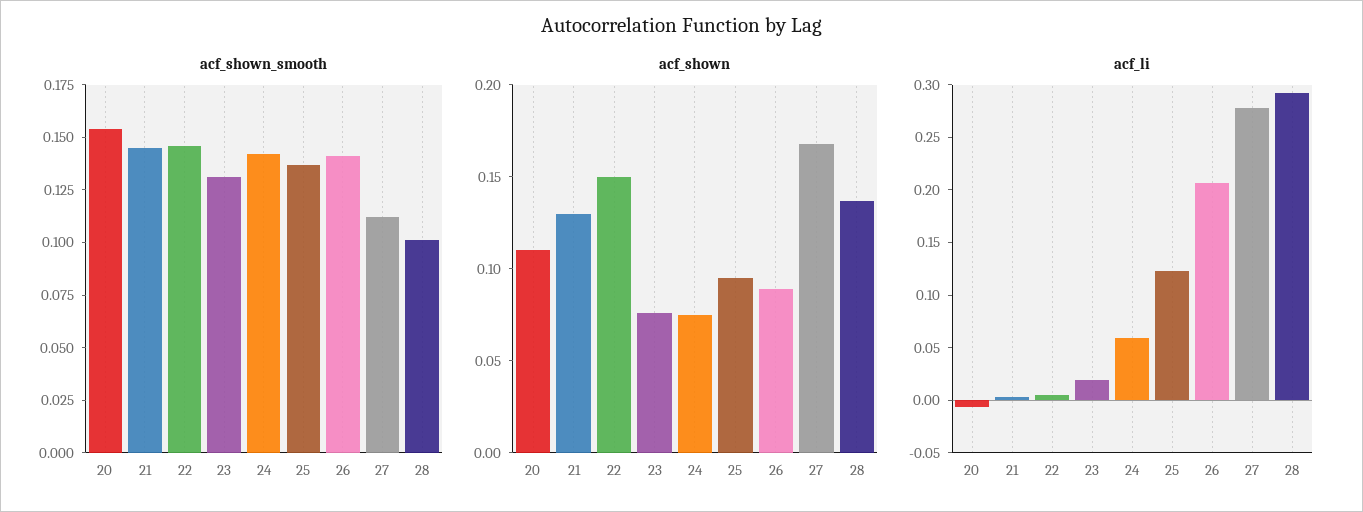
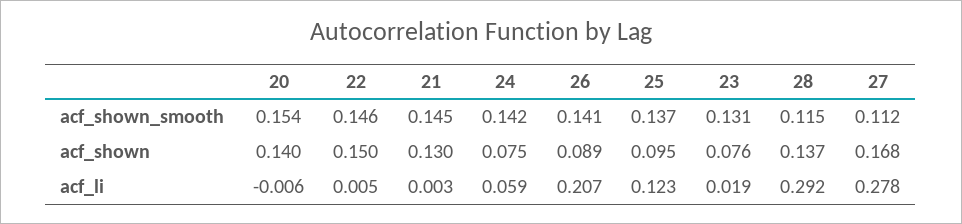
  {
    "acf_shown_smooth": {
      "20": 0.154,
      "21": 0.145,
      "22": 0.146,
      "23": 0.131,
      "24": 0.142,
      "25": 0.137,
      "26": 0.141,
      "27": 0.112,
-     "28": 0.1
+     "28": 0.115
    },
    "acf_shown": {
-     "20": 0.11,
+     "20": 0.14,
      "21": 0.13,
      "22": 0.15,
      "23": 0.076,
      "24": 0.075,
      "25": 0.095,
      "26": 0.089,
      "27": 0.168,
      "28": 0.137
    },
    "acf_li": {
      "20": -0.006,
      "21": 0.003,
      "22": 0.005,
      "23": 0.019,
      "24": 0.059,
      "25": 0.123,
      "26": 0.207,
      "27": 0.278,
      "28": 0.292
    }
  }

